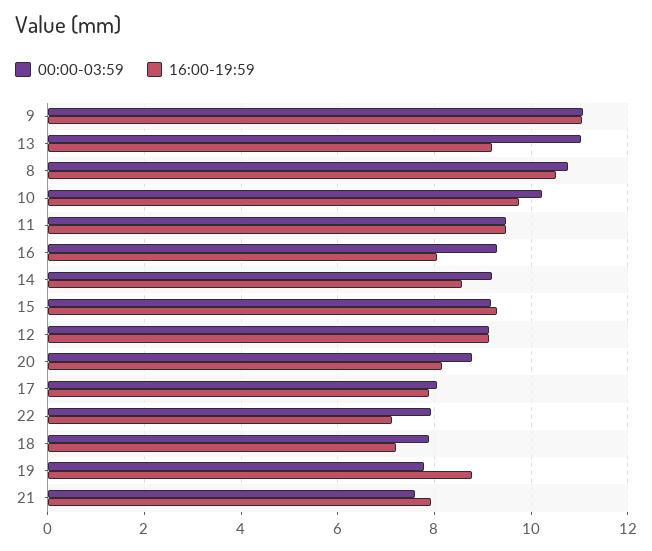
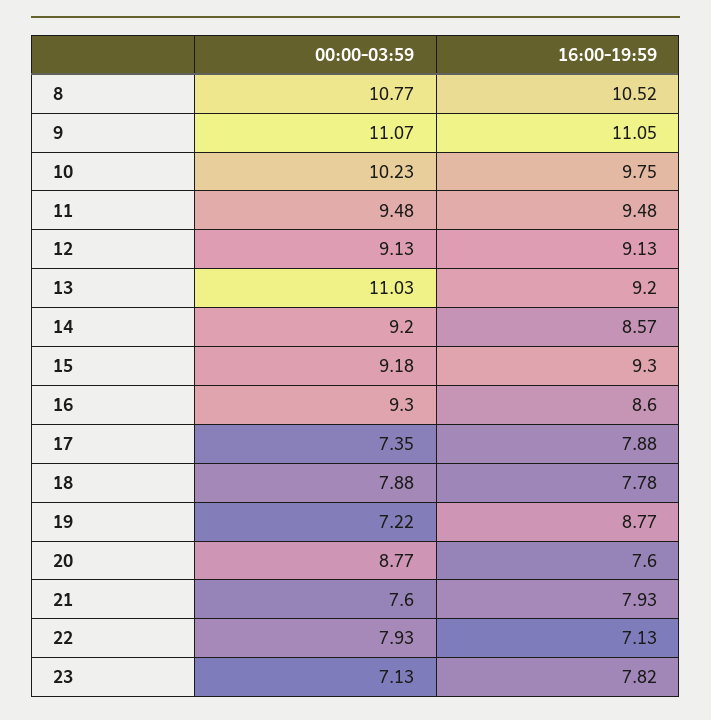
  {
    "00:00-03:59": {
      "9": 11.07,
      "13": 11.03,
      "8": 10.77,
      "10": 10.23,
      "11": 9.48,
      "16": 9.3,
      "14": 9.2,
      "15": 9.18,
      "12": 9.13,
      "20": 8.77,
-     "17": 8,
+     "17": 7.35,
      "22": 7.93,
      "18": 7.88,
-     "19": 7.8,
+     "19": 7.22,
-     "21": 7.6
+     "21": 7.6,
+     "23": 7.13
    },
    "16:00-19:59": {
      "9": 11.05,
      "13": 9.2,
      "8": 10.52,
      "10": 9.75,
      "11": 9.48,
-     "16": 8,
+     "16": 8.6,
      "14": 8.57,
      "15": 9.3,
      "12": 9.13,
-     "20": 8.2,
+     "20": 7.6,
      "17": 7.88,
      "22": 7.13,
-     "18": 7.2,
+     "18": 7.78,
      "19": 8.77,
-     "21": 7.93
+     "21": 7.93,
+     "23": 7.82
    }
  }

